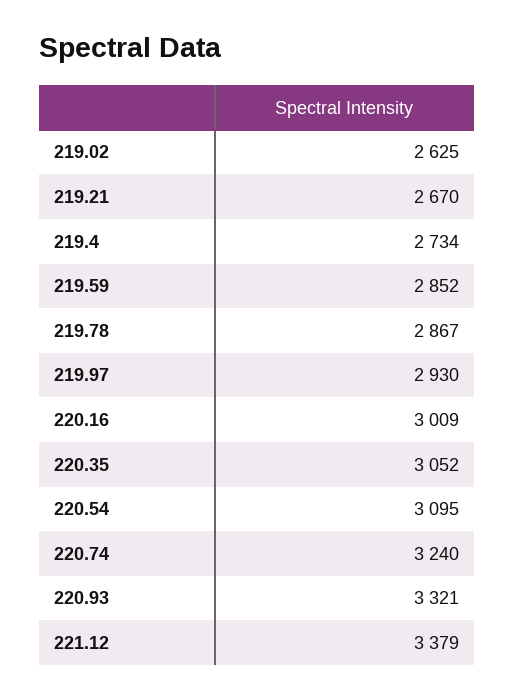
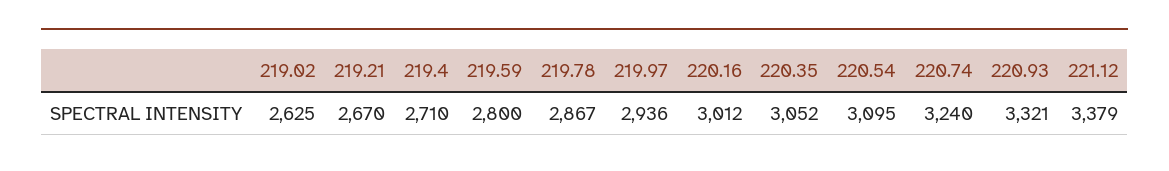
  {
    "219.02": 2625,
    "219.21": 2670,
-   "219.4": 2734,
+   "219.4": 2710,
-   "219.59": 2852,
+   "219.59": 2800,
    "219.78": 2867,
-   "219.97": 2930,
+   "219.97": 2936,
-   "220.16": 3009,
+   "220.16": 3012,
    "220.35": 3052,
    "220.54": 3095,
    "220.74": 3240,
    "220.93": 3321,
    "221.12": 3379
  }

